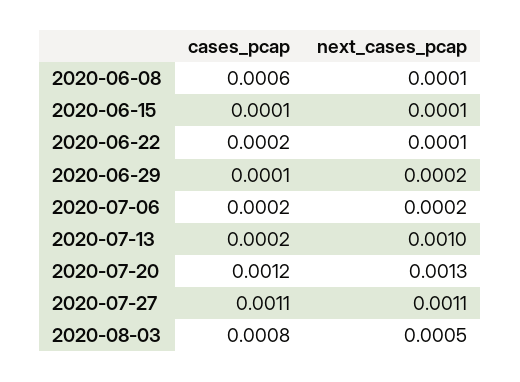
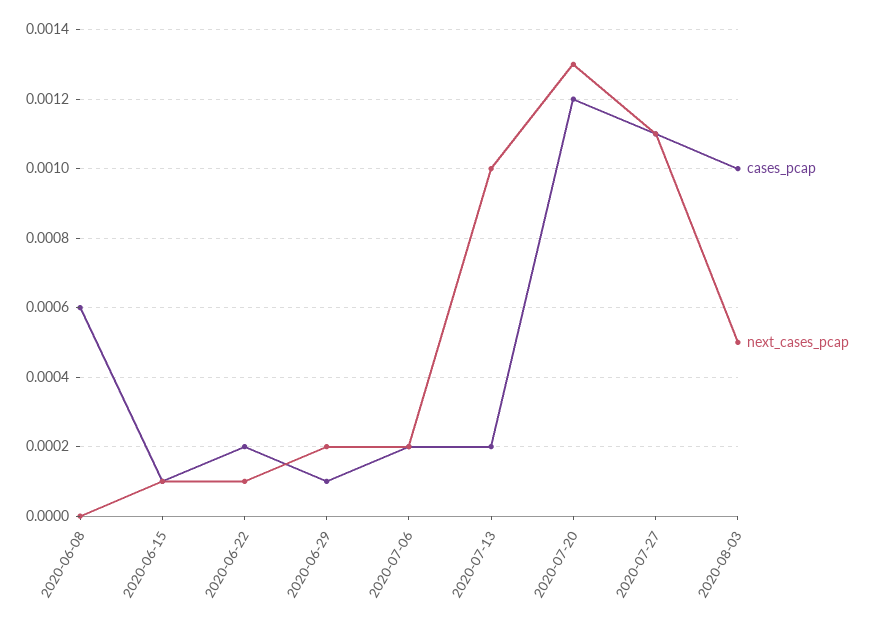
  {
    "cases_pcap": {
      "2020-06-08": 0.0006,
      "2020-06-15": 0.0001,
      "2020-06-22": 0.0002,
      "2020-06-29": 0.0001,
      "2020-07-06": 0.0002,
      "2020-07-13": 0.0002,
      "2020-07-20": 0.0012,
      "2020-07-27": 0.0011,
-     "2020-08-03": 0.0008
+     "2020-08-03": 0.001
    },
    "next_cases_pcap": {
-     "2020-06-08": 0.0001,
+     "2020-06-08": 0,
      "2020-06-15": 0.0001,
      "2020-06-22": 0.0001,
      "2020-06-29": 0.0002,
      "2020-07-06": 0.0002,
      "2020-07-13": 0.001,
      "2020-07-20": 0.0013,
      "2020-07-27": 0.0011,
      "2020-08-03": 0.0005
    }
  }

